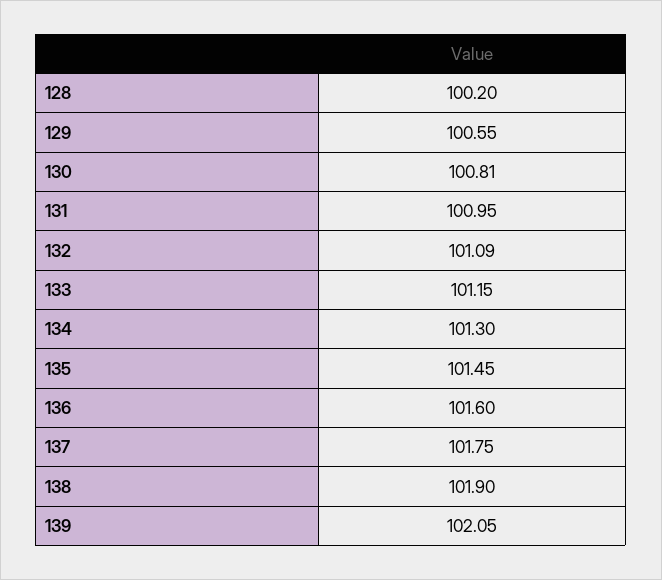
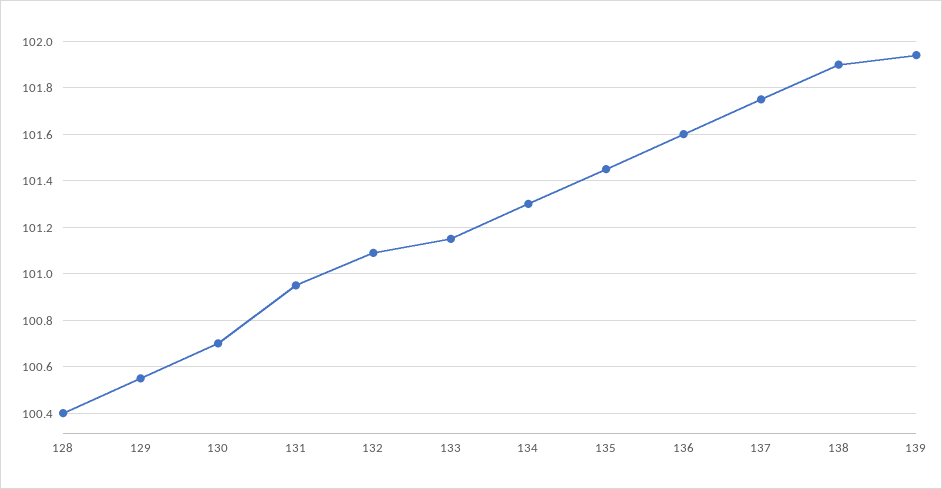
  {
-   "128": 100.2,
+   "128": 100.4,
    "129": 100.55,
-   "130": 100.81,
+   "130": 100.7,
    "131": 100.95,
    "132": 101.09,
    "133": 101.15,
    "134": 101.3,
    "135": 101.45,
    "136": 101.6,
    "137": 101.75,
    "138": 101.9,
-   "139": 102.05
+   "139": 101.95
  }

